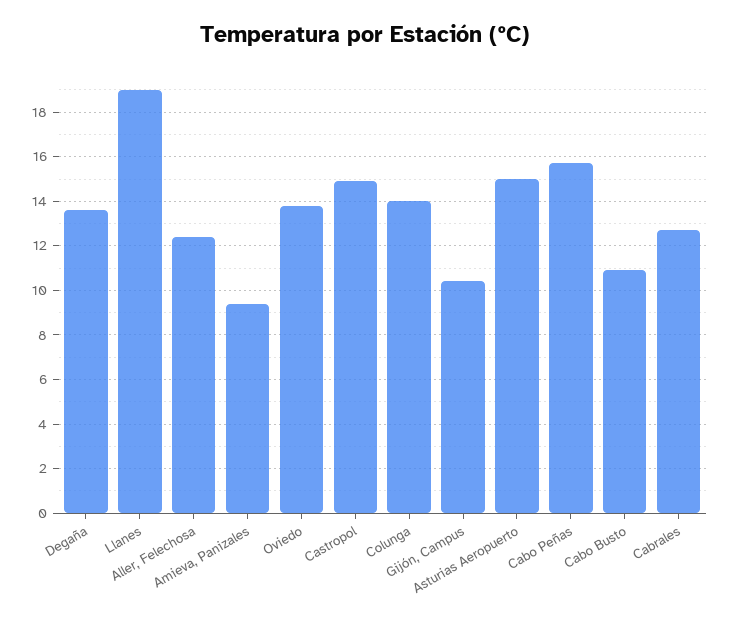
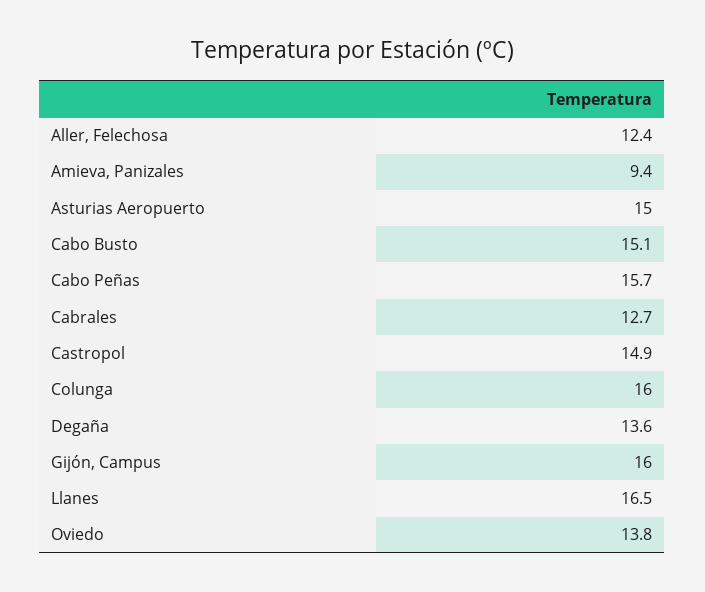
  {
    "Degaña": 13.6,
-   "Llanes": 19,
+   "Llanes": 16.5,
    "Aller, Felechosa": 12.4,
    "Amieva, Panizales": 9.4,
    "Oviedo": 13.8,
    "Castropol": 14.9,
-   "Colunga": 14,
+   "Colunga": 16,
-   "Gijón, Campus": 10.5,
+   "Gijón, Campus": 16,
    "Asturias Aeropuerto": 15,
    "Cabo Peñas": 15.7,
-   "Cabo Busto": 11,
+   "Cabo Busto": 15.1,
    "Cabrales": 12.7
  }

